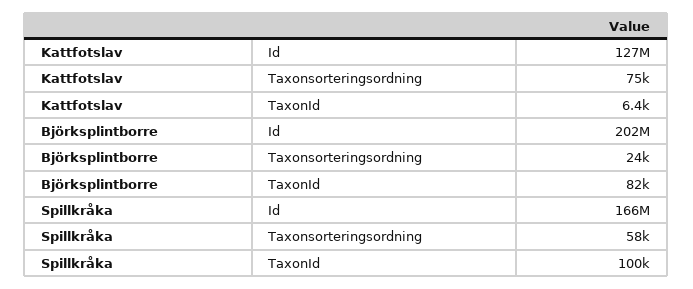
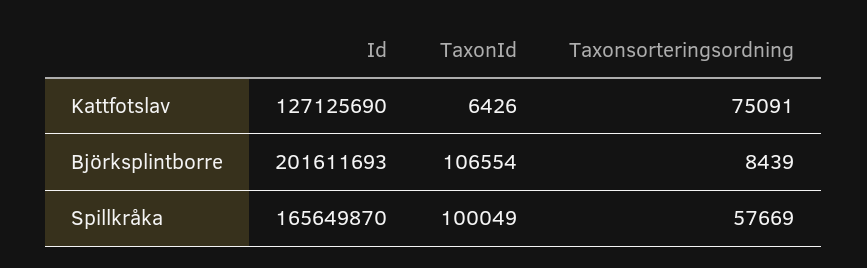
  {
    "Kattfotslav": {
      "Id": 127125690,
      "Taxonsorteringsordning": 75091,
      "TaxonId": 6426
    },
    "Björksplintborre": {
      "Id": 201611693,
-     "Taxonsorteringsordning": 24000,
+     "Taxonsorteringsordning": 8439,
-     "TaxonId": 82000
+     "TaxonId": 106554
    },
    "Spillkråka": {
      "Id": 165649870,
      "Taxonsorteringsordning": 57669,
      "TaxonId": 100049
    }
  }

